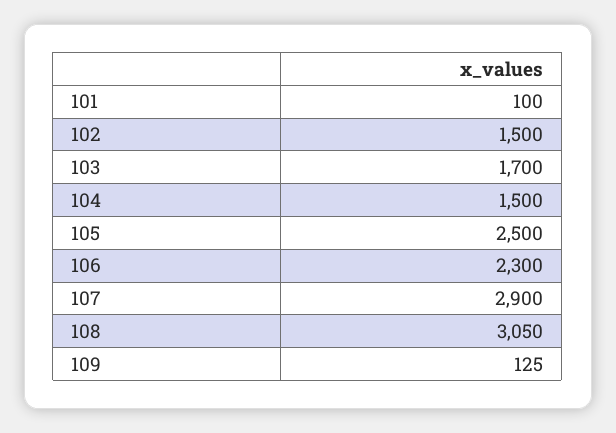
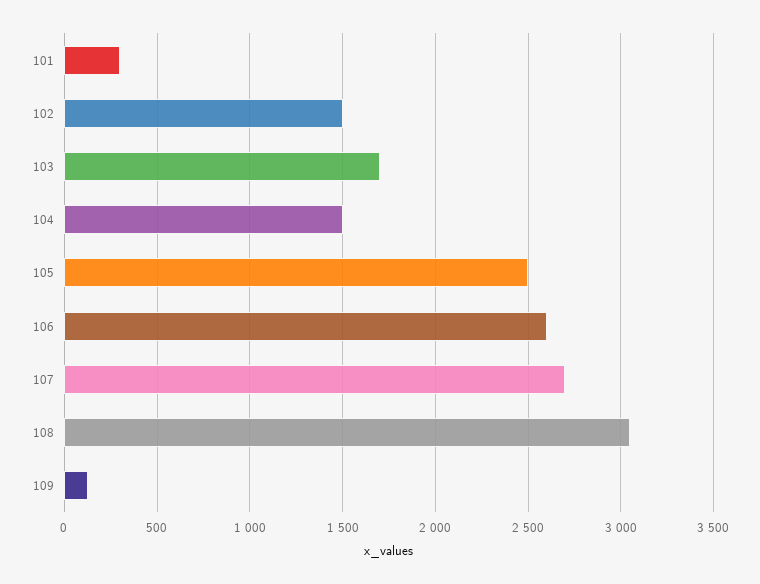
  {
-   "101": 100,
+   "101": 300,
    "102": 1500,
    "103": 1700,
    "104": 1500,
    "105": 2500,
-   "106": 2300,
+   "106": 2600,
-   "107": 2900,
+   "107": 2700,
    "108": 3050,
    "109": 125
  }

